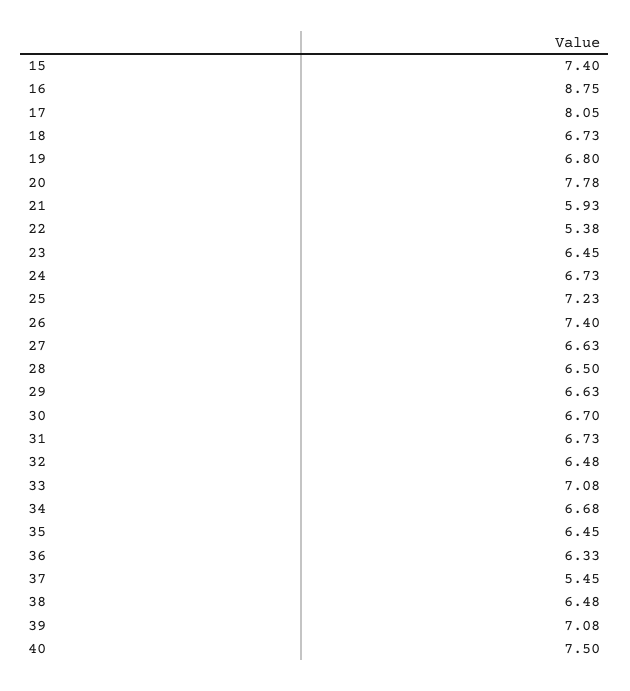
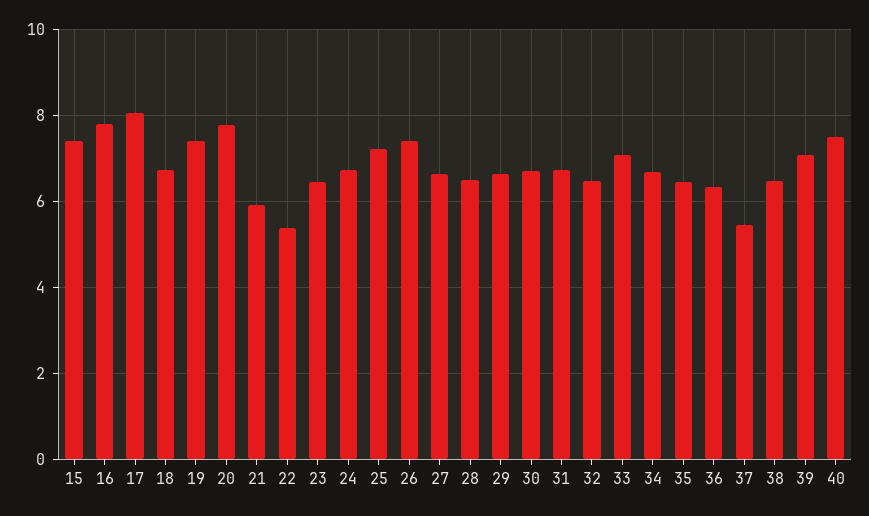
  {
    "15": 7.4,
-   "16": 8.75,
+   "16": 7.8,
    "17": 8.05,
    "18": 6.73,
-   "19": 6.8,
+   "19": 7.4,
    "20": 7.78,
    "21": 5.93,
    "22": 5.38,
    "23": 6.45,
    "24": 6.73,
    "25": 7.23,
    "26": 7.4,
    "27": 6.63,
    "28": 6.5,
    "29": 6.63,
    "30": 6.7,
    "31": 6.73,
    "32": 6.48,
    "33": 7.08,
    "34": 6.68,
    "35": 6.45,
    "36": 6.33,
    "37": 5.45,
    "38": 6.48,
    "39": 7.08,
    "40": 7.5
  }

